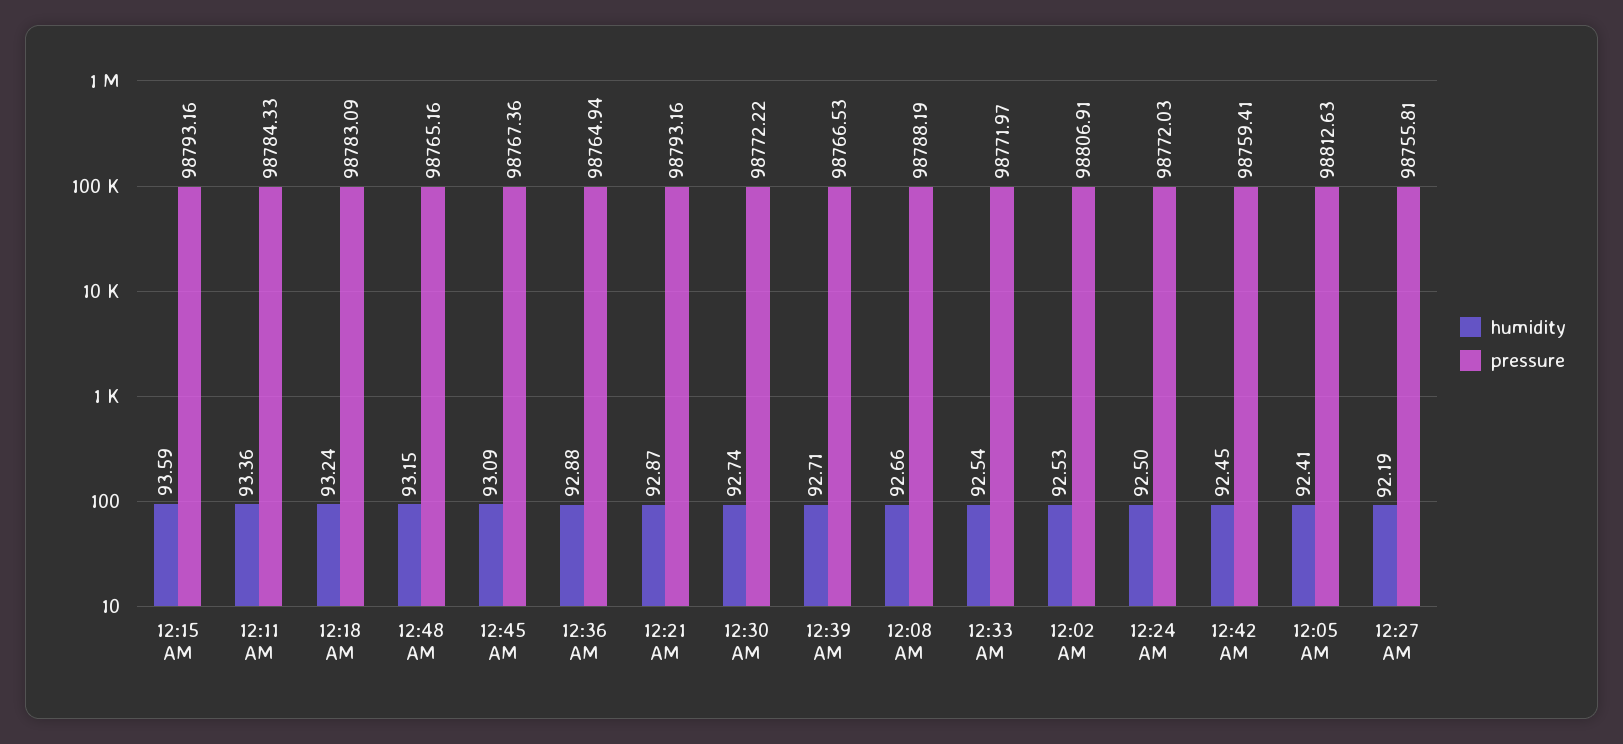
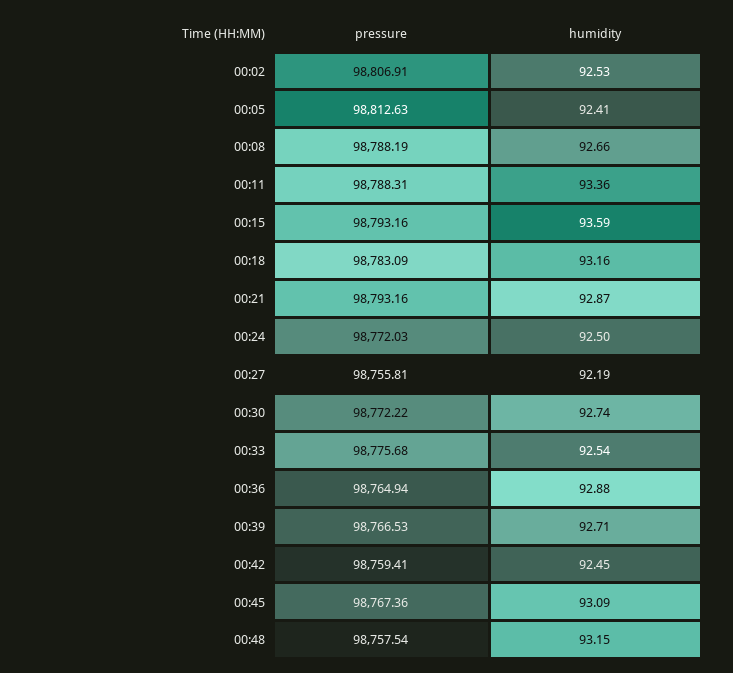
  {
    "humidity": {
      "12:15 AM": 93.59,
      "12:11 AM": 93.36,
-     "12:18 AM": 93.24,
+     "12:18 AM": 93.16,
      "12:48 AM": 93.15,
      "12:45 AM": 93.09,
      "12:36 AM": 92.88,
      "12:21 AM": 92.87,
      "12:30 AM": 92.74,
      "12:39 AM": 92.71,
      "12:08 AM": 92.66,
      "12:33 AM": 92.54,
      "12:02 AM": 92.53,
      "12:24 AM": 92.5,
      "12:42 AM": 92.45,
      "12:05 AM": 92.41,
      "12:27 AM": 92.19
    },
    "pressure": {
      "12:15 AM": 98793.16,
-     "12:11 AM": 98784.33,
+     "12:11 AM": 98788.31,
      "12:18 AM": 98783.09,
-     "12:48 AM": 98765.16,
+     "12:48 AM": 98757.54,
      "12:45 AM": 98767.36,
      "12:36 AM": 98764.94,
      "12:21 AM": 98793.16,
      "12:30 AM": 98772.22,
      "12:39 AM": 98766.53,
      "12:08 AM": 98788.19,
-     "12:33 AM": 98771.97,
+     "12:33 AM": 98775.68,
      "12:02 AM": 98806.91,
      "12:24 AM": 98772.03,
      "12:42 AM": 98759.41,
      "12:05 AM": 98812.63,
      "12:27 AM": 98755.81
    }
  }

